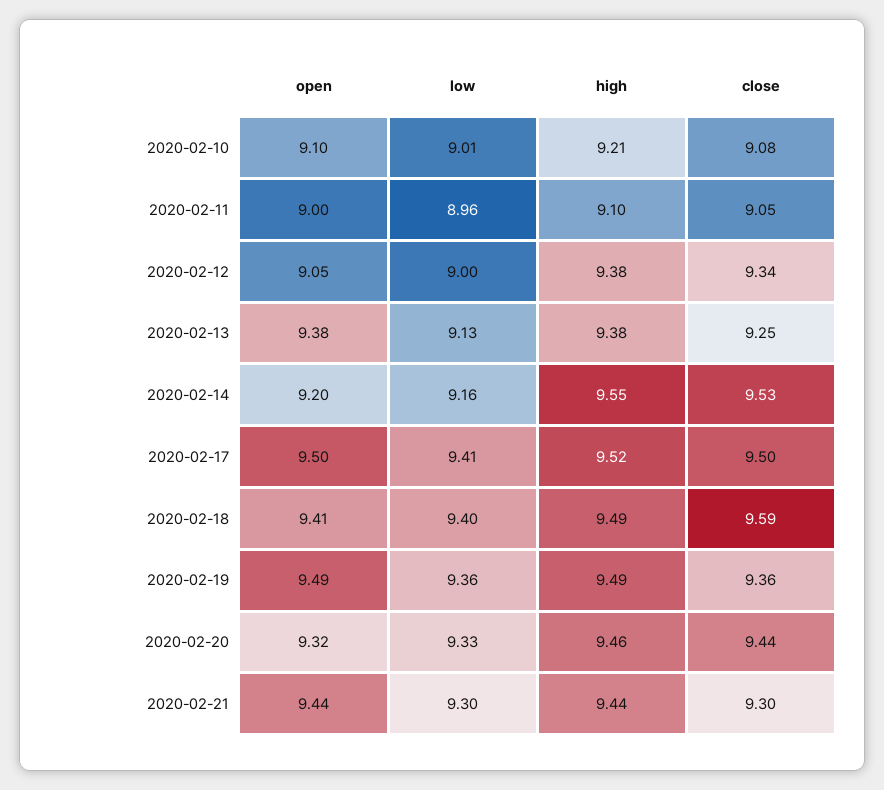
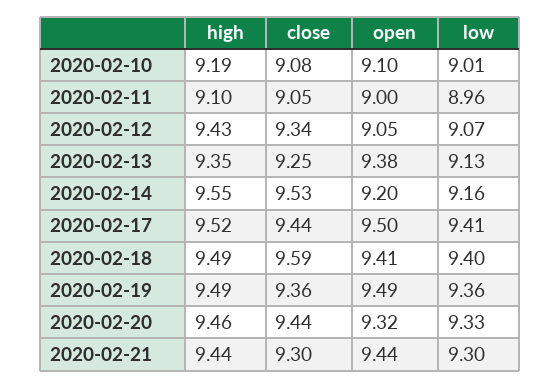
  {
    "open": {
      "2020-02-10": 9.1,
      "2020-02-11": 9,
      "2020-02-12": 9.05,
      "2020-02-13": 9.38,
      "2020-02-14": 9.2,
      "2020-02-17": 9.5,
      "2020-02-18": 9.41,
      "2020-02-19": 9.49,
      "2020-02-20": 9.32,
      "2020-02-21": 9.44
    },
    "low": {
      "2020-02-10": 9.01,
      "2020-02-11": 8.96,
-     "2020-02-12": 9,
+     "2020-02-12": 9.07,
      "2020-02-13": 9.13,
      "2020-02-14": 9.16,
      "2020-02-17": 9.41,
      "2020-02-18": 9.4,
      "2020-02-19": 9.36,
      "2020-02-20": 9.33,
      "2020-02-21": 9.3
    },
    "high": {
-     "2020-02-10": 9.21,
+     "2020-02-10": 9.19,
      "2020-02-11": 9.1,
-     "2020-02-12": 9.38,
+     "2020-02-12": 9.43,
-     "2020-02-13": 9.38,
+     "2020-02-13": 9.35,
      "2020-02-14": 9.55,
      "2020-02-17": 9.52,
      "2020-02-18": 9.49,
      "2020-02-19": 9.49,
      "2020-02-20": 9.46,
      "2020-02-21": 9.44
    },
    "close": {
      "2020-02-10": 9.08,
      "2020-02-11": 9.05,
      "2020-02-12": 9.34,
      "2020-02-13": 9.25,
      "2020-02-14": 9.53,
-     "2020-02-17": 9.5,
+     "2020-02-17": 9.44,
      "2020-02-18": 9.59,
      "2020-02-19": 9.36,
      "2020-02-20": 9.44,
      "2020-02-21": 9.3
    }
  }

